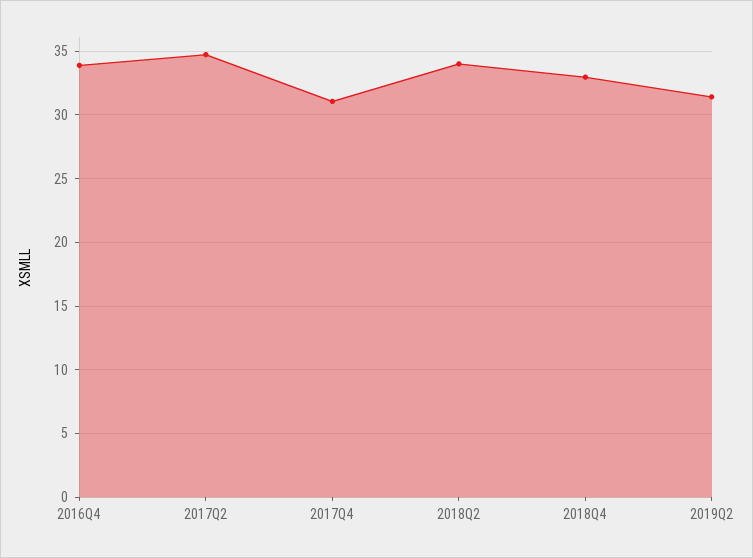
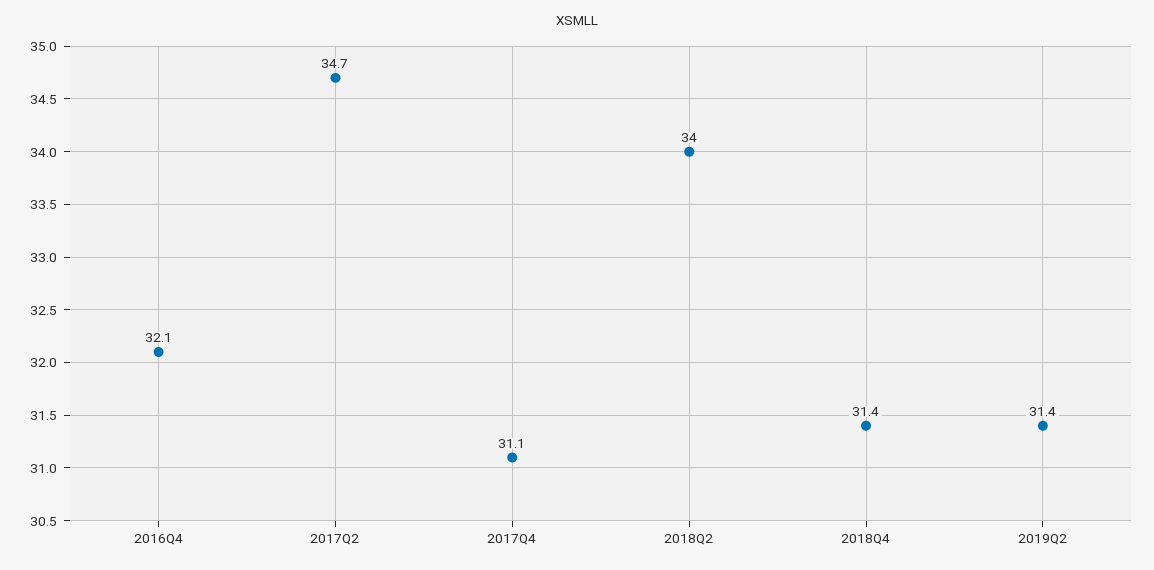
  {
-   "2016Q4": 34,
+   "2016Q4": 32.1,
    "2017Q2": 34.7,
    "2017Q4": 31.1,
    "2018Q2": 34,
-   "2018Q4": 33,
+   "2018Q4": 31.4,
    "2019Q2": 31.4
  }

